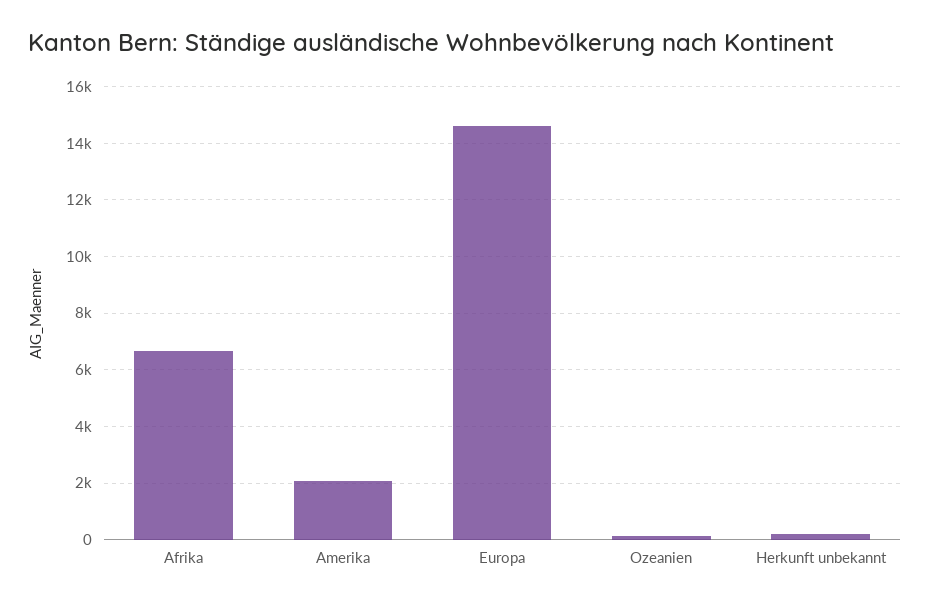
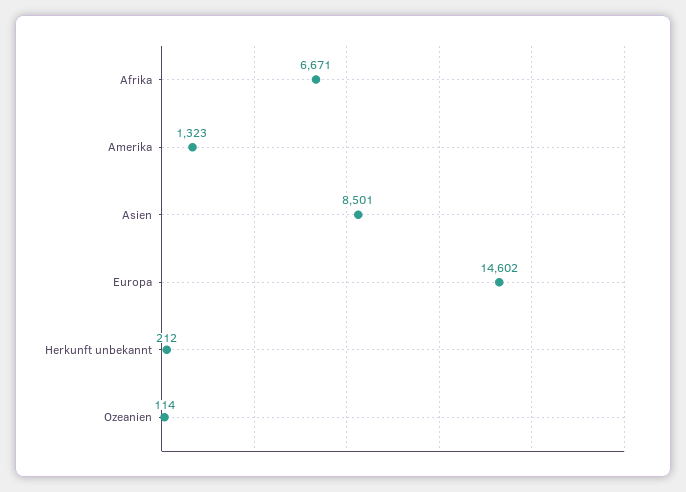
  {
    "Afrika": 6671,
-   "Amerika": 2000,
+   "Amerika": 1323,
    "Europa": 14602,
    "Ozeanien": 114,
-   "Herkunft unbekannt": 212
+   "Herkunft unbekannt": 212,
+   "Asien": 8501
  }

